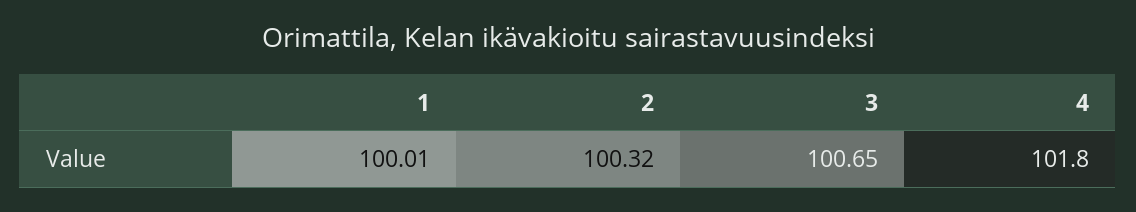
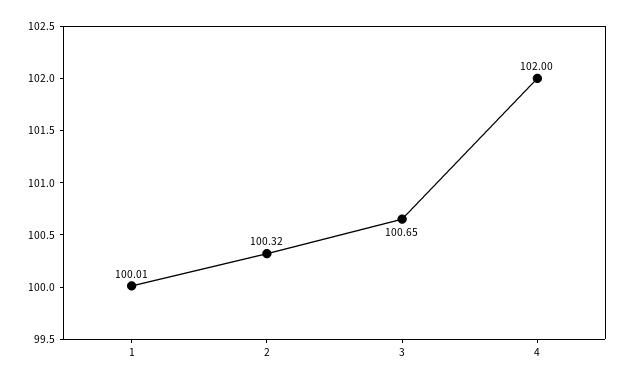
  {
    "1": 100.01,
    "2": 100.32,
    "3": 100.65,
-   "4": 101.8
+   "4": 102
  }

